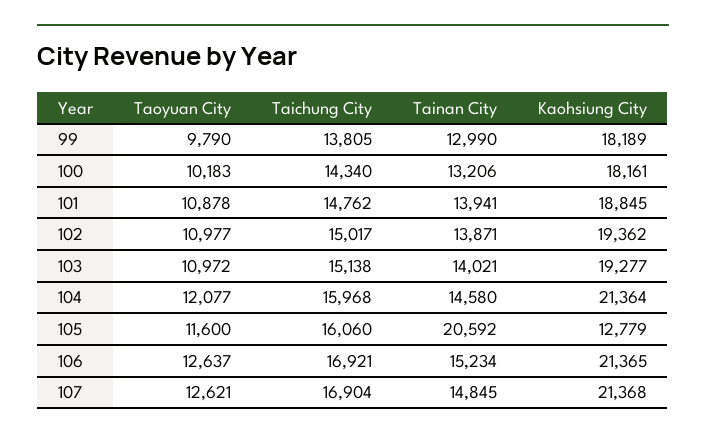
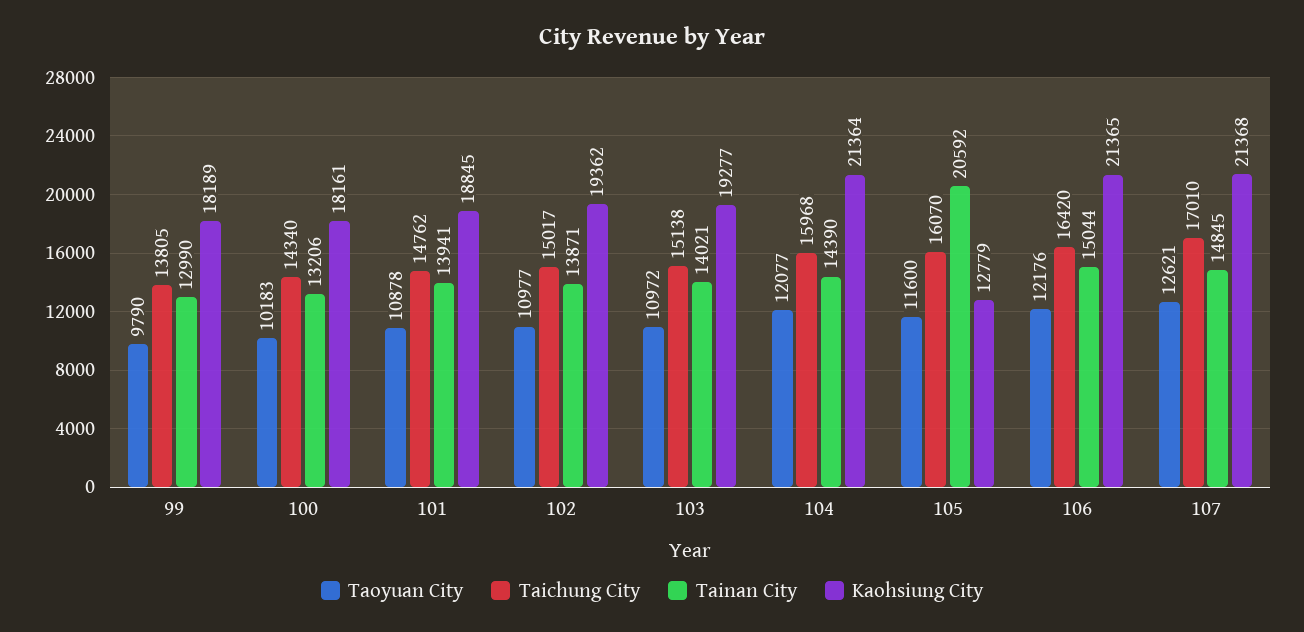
  {
    "Taoyuan City": {
      "99": 9790,
      "100": 10183,
      "101": 10878,
      "102": 10977,
      "103": 10972,
      "104": 12077,
      "105": 11600,
-     "106": 12637,
+     "106": 12176,
      "107": 12621
    },
    "Taichung City": {
      "99": 13805,
      "100": 14340,
      "101": 14762,
      "102": 15017,
      "103": 15138,
      "104": 15968,
-     "105": 16060,
+     "105": 16070,
-     "106": 16921,
+     "106": 16420,
-     "107": 16904
+     "107": 17010
    },
    "Tainan City": {
      "99": 12990,
      "100": 13206,
      "101": 13941,
      "102": 13871,
      "103": 14021,
-     "104": 14580,
+     "104": 14390,
      "105": 20592,
-     "106": 15234,
+     "106": 15044,
      "107": 14845
    },
    "Kaohsiung City": {
      "99": 18189,
      "100": 18161,
      "101": 18845,
      "102": 19362,
      "103": 19277,
      "104": 21364,
      "105": 12779,
      "106": 21365,
      "107": 21368
    }
  }

